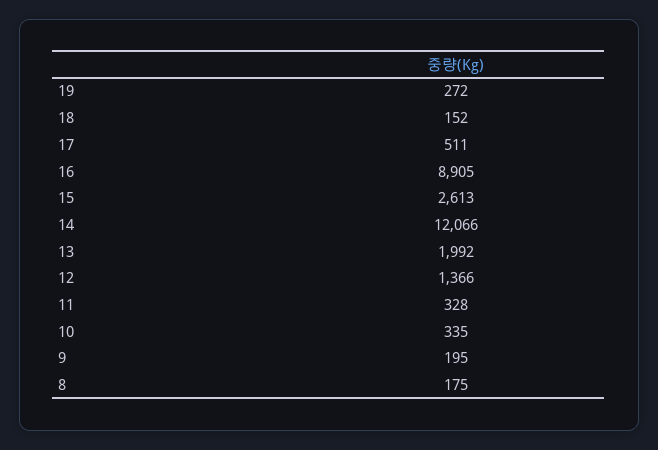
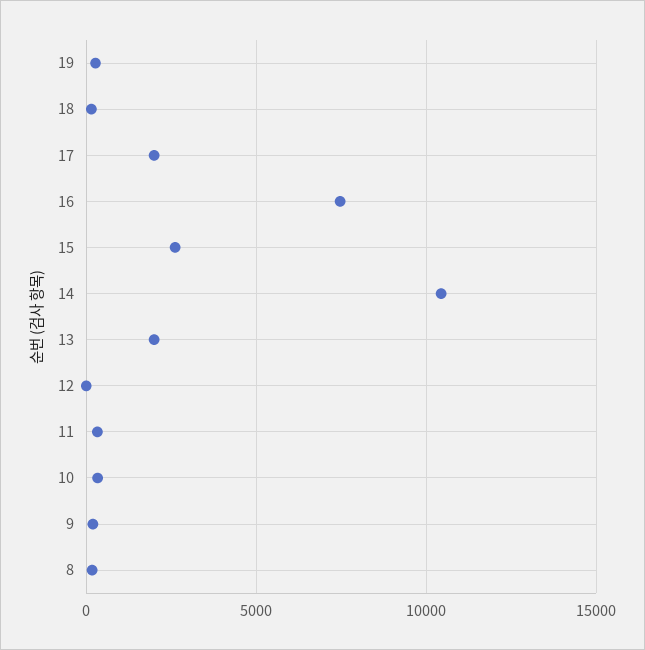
  {
    "19": 272,
    "18": 152,
-   "17": 511,
+   "17": 2000,
-   "16": 8905,
+   "16": 7500,
    "15": 2613,
-   "14": 12066,
+   "14": 10500,
    "13": 1992,
-   "12": 1366,
+   "12": 0,
    "11": 328,
    "10": 335,
    "9": 195,
    "8": 175
  }

